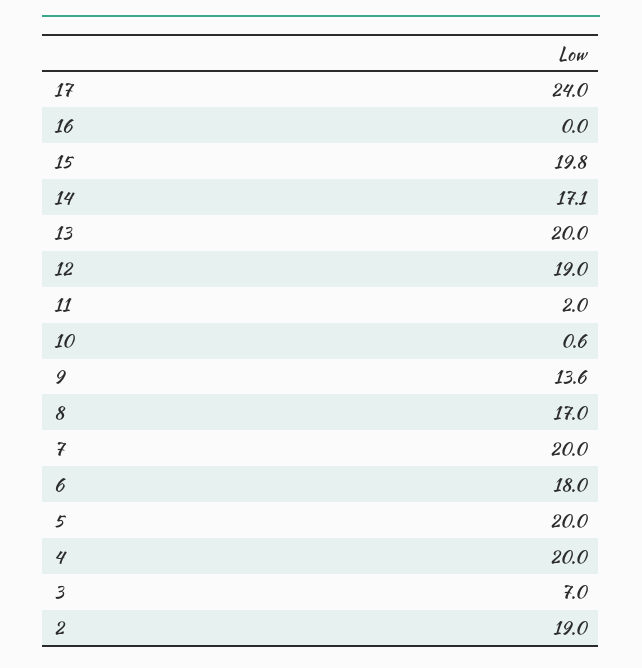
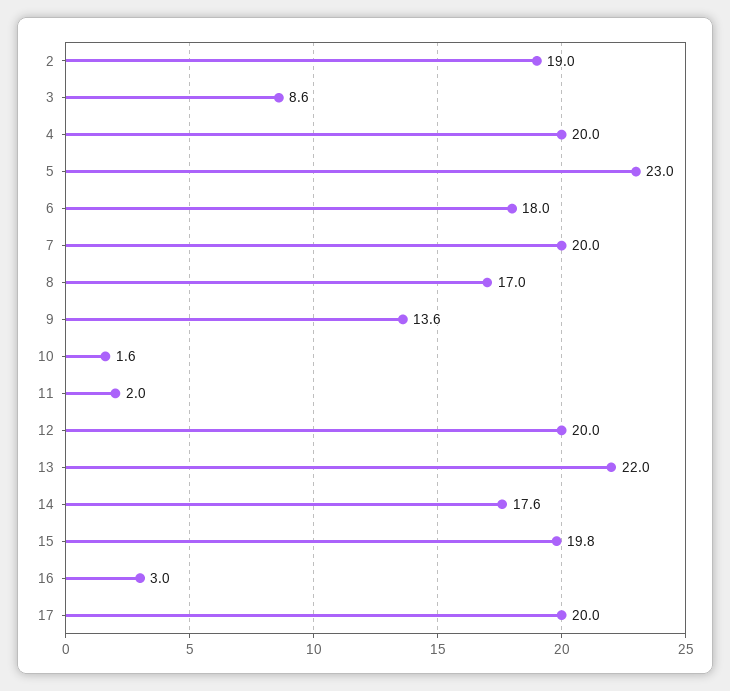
  {
-   "17": 24,
+   "17": 20,
-   "16": 0,
+   "16": 3,
    "15": 19.8,
-   "14": 17.1,
+   "14": 17.6,
-   "13": 20,
+   "13": 22,
-   "12": 19,
+   "12": 20,
    "11": 2,
-   "10": 0.6,
+   "10": 1.6,
    "9": 13.6,
    "8": 17,
    "7": 20,
    "6": 18,
-   "5": 20,
+   "5": 23,
    "4": 20,
-   "3": 7,
+   "3": 8.6,
    "2": 19
  }

